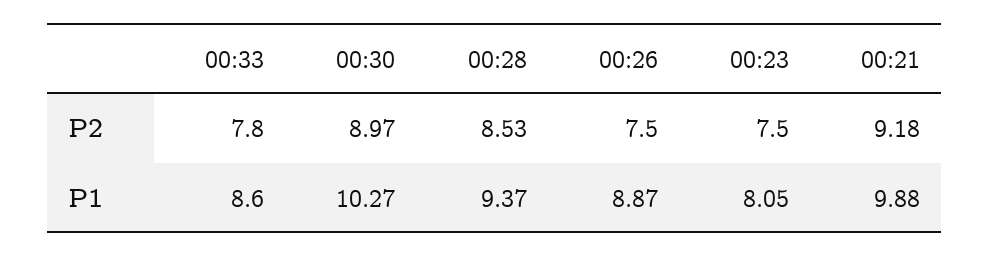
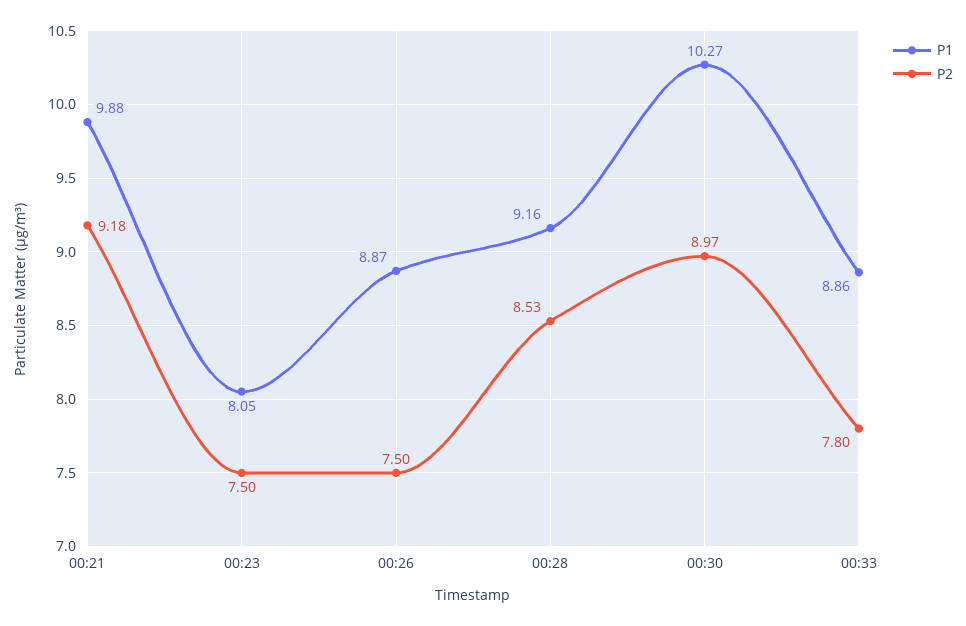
  {
    "P2": {
      "00:33": 7.8,
      "00:30": 8.97,
      "00:28": 8.53,
      "00:26": 7.5,
      "00:23": 7.5,
      "00:21": 9.18
    },
    "P1": {
-     "00:33": 8.6,
+     "00:33": 8.86,
      "00:30": 10.27,
-     "00:28": 9.37,
+     "00:28": 9.16,
      "00:26": 8.87,
      "00:23": 8.05,
      "00:21": 9.88
    }
  }

